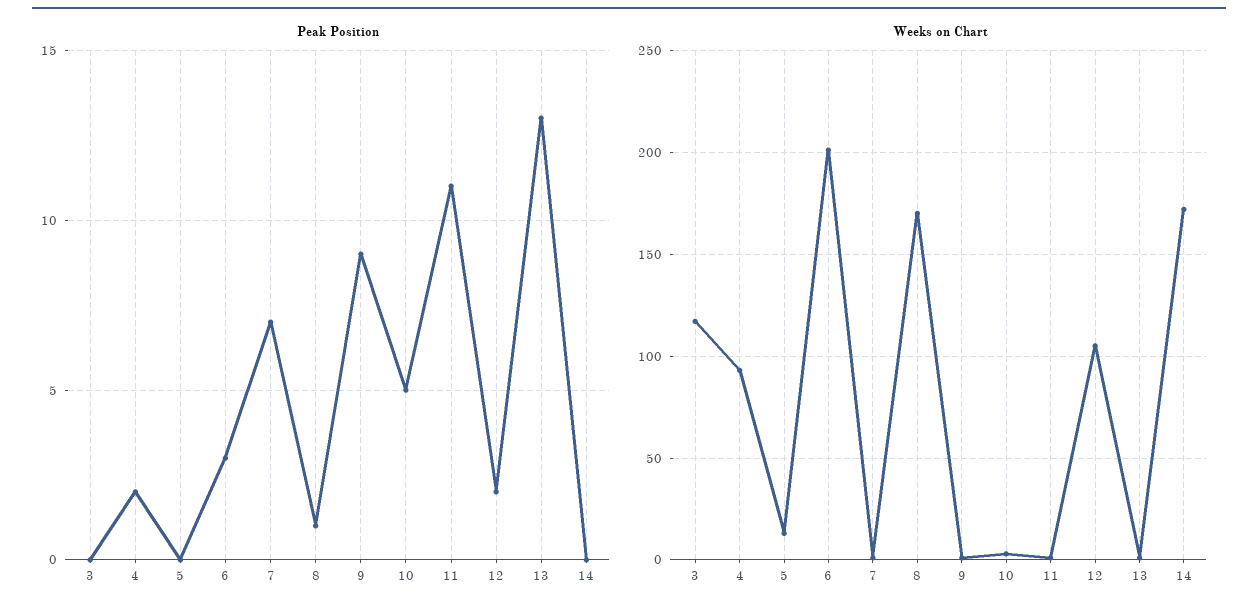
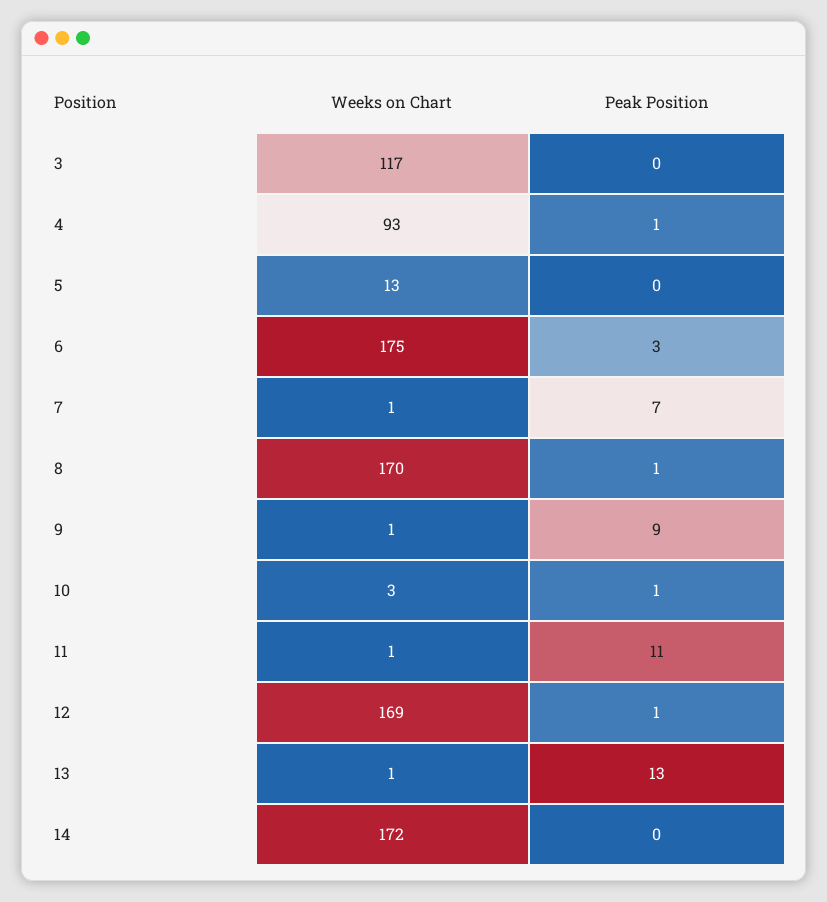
  {
    "Peak Position": {
      "3": 0,
-     "4": 2,
+     "4": 1,
      "5": 0,
      "6": 3,
      "7": 7,
      "8": 1,
      "9": 9,
-     "10": 5,
+     "10": 1,
      "11": 11,
-     "12": 2,
+     "12": 1,
      "13": 13,
      "14": 0
    },
    "Weeks on Chart": {
      "3": 117,
      "4": 93,
      "5": 13,
-     "6": 200,
+     "6": 175,
      "7": 1,
      "8": 170,
      "9": 1,
      "10": 3,
      "11": 1,
-     "12": 105,
+     "12": 169,
      "13": 1,
      "14": 172
    }
  }

